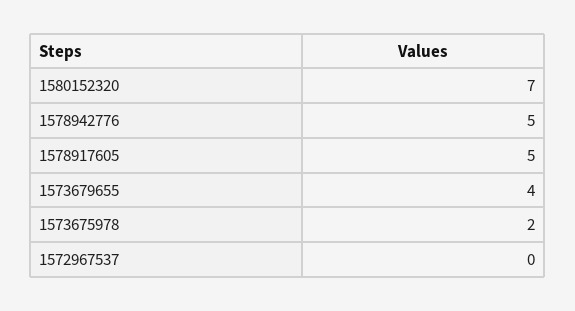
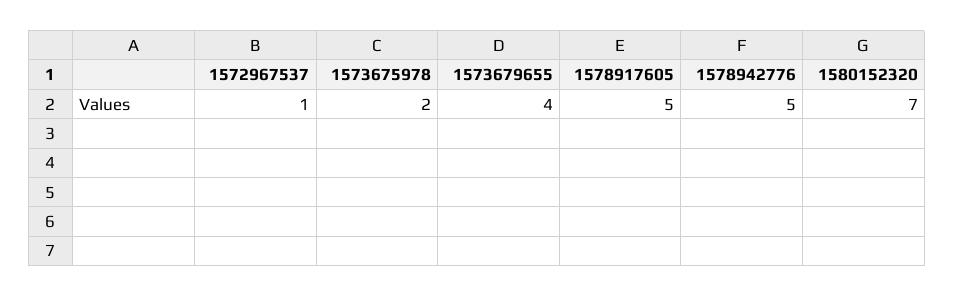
  {
    "1580152320": 7,
    "1578942776": 5,
    "1578917605": 5,
    "1573679655": 4,
    "1573675978": 2,
-   "1572967537": 0
+   "1572967537": 1
  }

